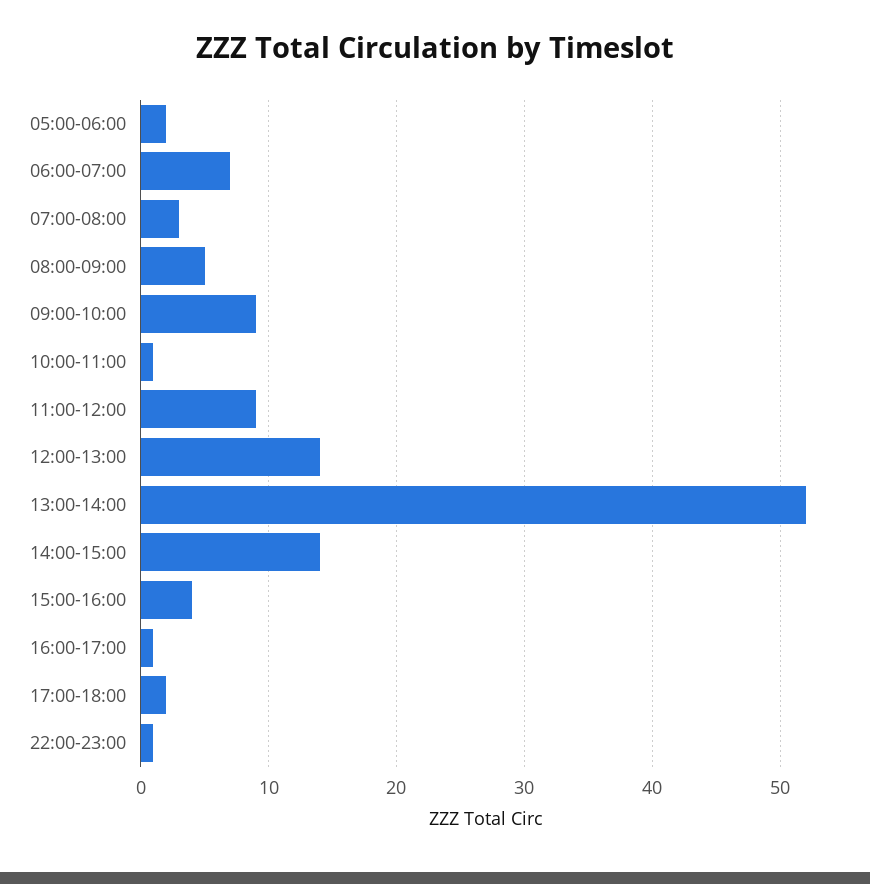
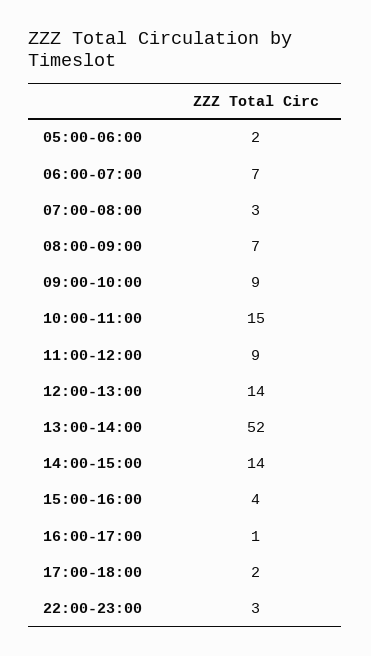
  {
    "05:00-06:00": 2,
    "06:00-07:00": 7,
    "07:00-08:00": 3,
-   "08:00-09:00": 5,
+   "08:00-09:00": 7,
    "09:00-10:00": 9,
-   "10:00-11:00": 1,
+   "10:00-11:00": 15,
    "11:00-12:00": 9,
    "12:00-13:00": 14,
    "13:00-14:00": 52,
    "14:00-15:00": 14,
    "15:00-16:00": 4,
    "16:00-17:00": 1,
    "17:00-18:00": 2,
-   "22:00-23:00": 1
+   "22:00-23:00": 3
  }

